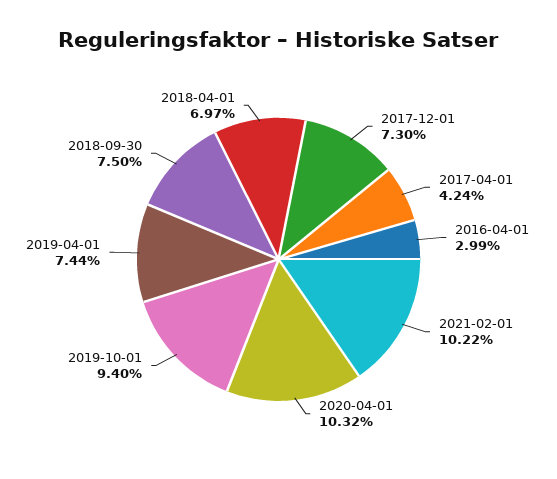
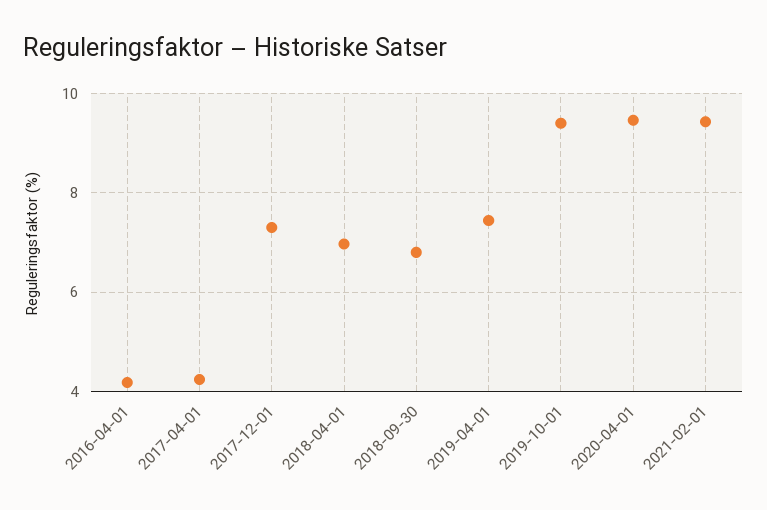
  {
    "2017-12-01": 7.3,
    "2017-04-01": 4.24,
-   "2016-04-01": 2.99,
+   "2016-04-01": 4.2,
-   "2021-02-01": 10.22,
+   "2021-02-01": 9.4,
-   "2020-04-01": 10.32,
+   "2020-04-01": 9.4,
    "2019-10-01": 9.4,
    "2019-04-01": 7.44,
-   "2018-09-30": 7.5,
+   "2018-09-30": 6.8,
    "2018-04-01": 6.97
  }

